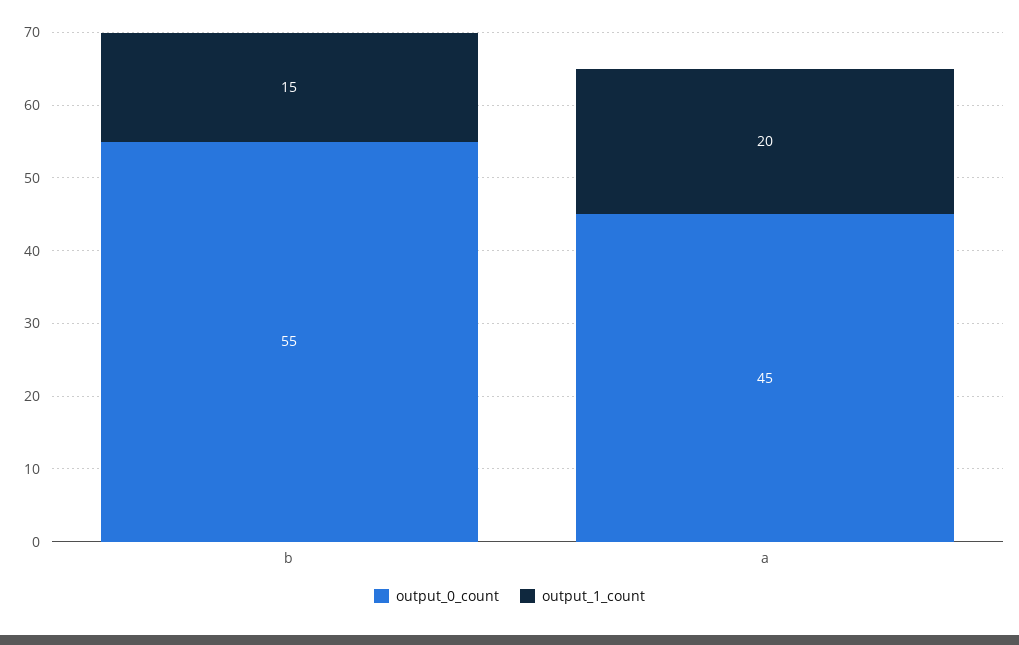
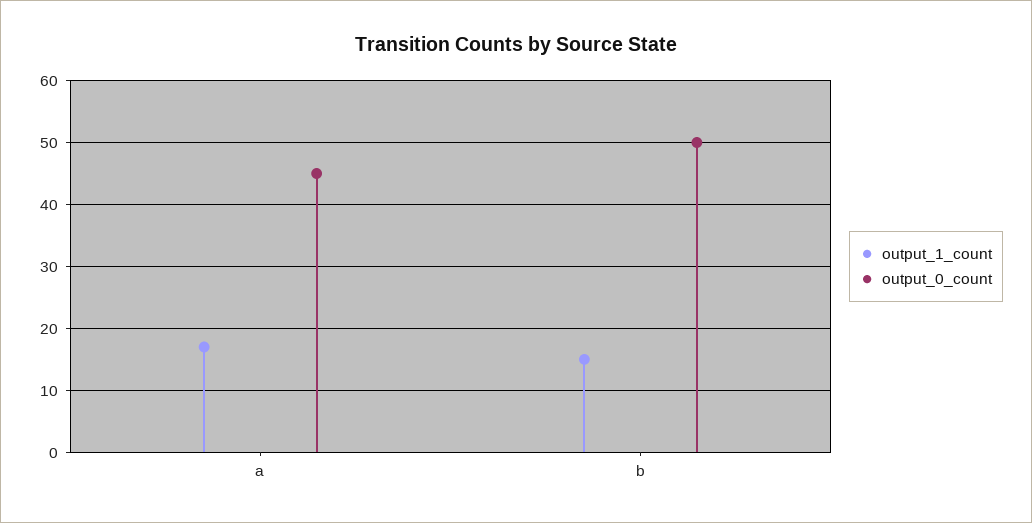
  {
    "output_0_count": {
-     "b": 55,
+     "b": 50,
      "a": 45
    },
    "output_1_count": {
      "b": 15,
-     "a": 20
+     "a": 17
    }
  }

